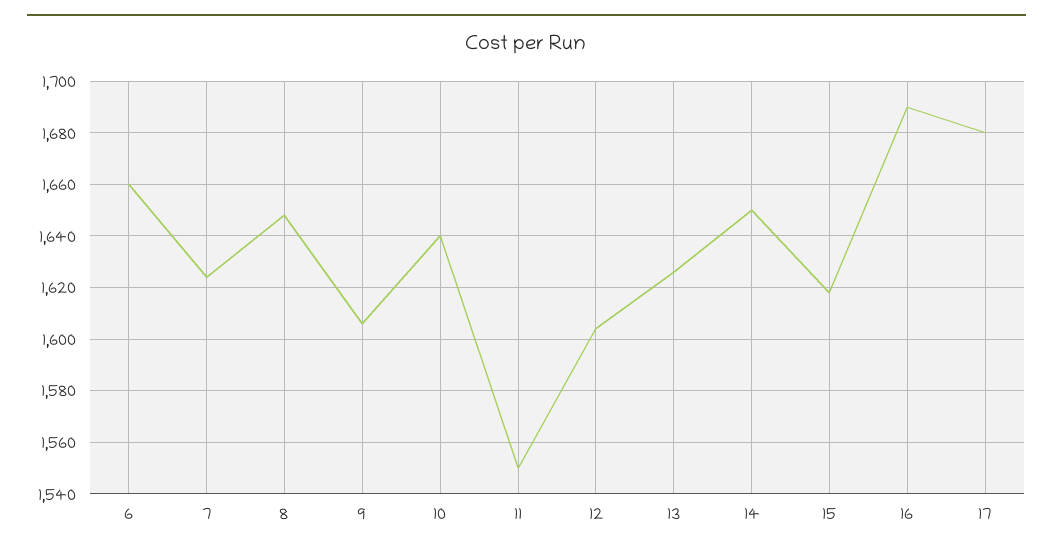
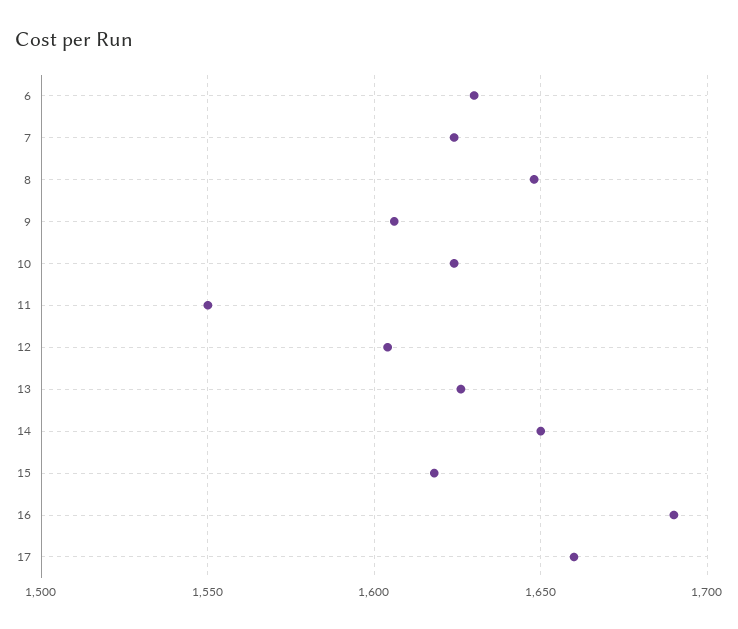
  {
-   "6": 1660,
+   "6": 1630,
    "7": 1625,
    "8": 1650,
    "9": 1605,
-   "10": 1640,
+   "10": 1625,
    "11": 1550,
    "12": 1605,
    "13": 1625,
    "14": 1650,
    "15": 1620,
    "16": 1690,
-   "17": 1680
+   "17": 1660
  }

